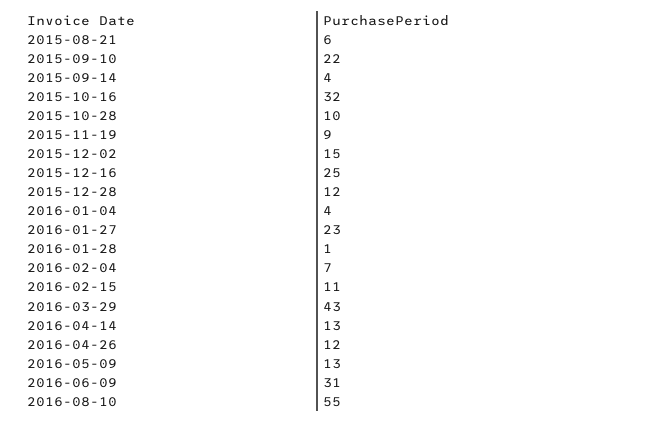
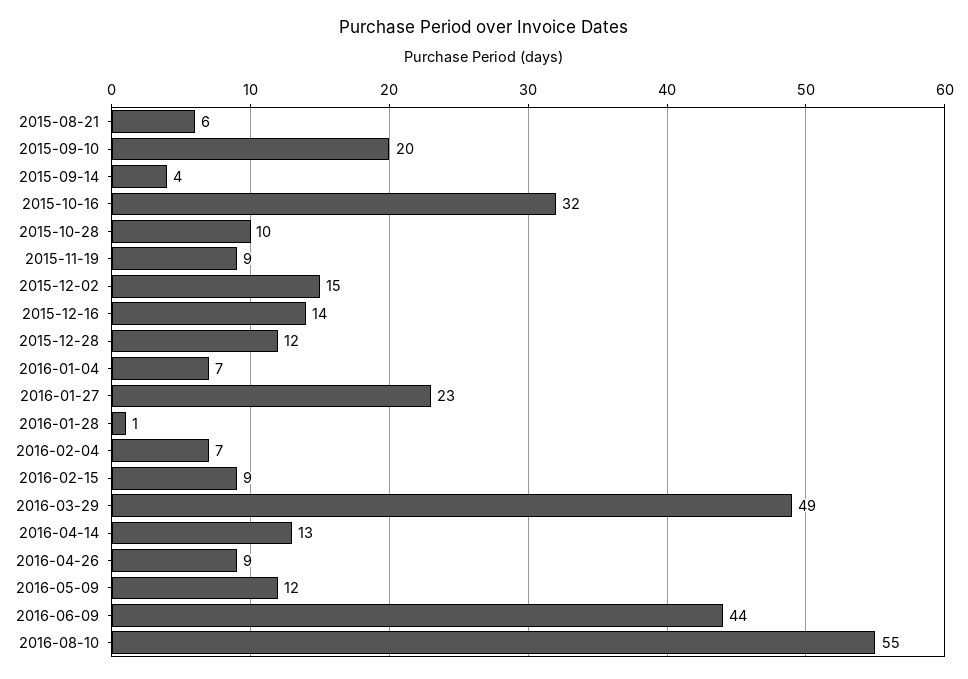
  {
    "2015-08-21": 6,
-   "2015-09-10": 22,
+   "2015-09-10": 20,
    "2015-09-14": 4,
    "2015-10-16": 32,
    "2015-10-28": 10,
    "2015-11-19": 9,
    "2015-12-02": 15,
-   "2015-12-16": 25,
+   "2015-12-16": 14,
    "2015-12-28": 12,
-   "2016-01-04": 4,
+   "2016-01-04": 7,
    "2016-01-27": 23,
    "2016-01-28": 1,
    "2016-02-04": 7,
-   "2016-02-15": 11,
+   "2016-02-15": 9,
-   "2016-03-29": 43,
+   "2016-03-29": 49,
    "2016-04-14": 13,
-   "2016-04-26": 12,
+   "2016-04-26": 9,
-   "2016-05-09": 13,
+   "2016-05-09": 12,
-   "2016-06-09": 31,
+   "2016-06-09": 44,
    "2016-08-10": 55
  }

